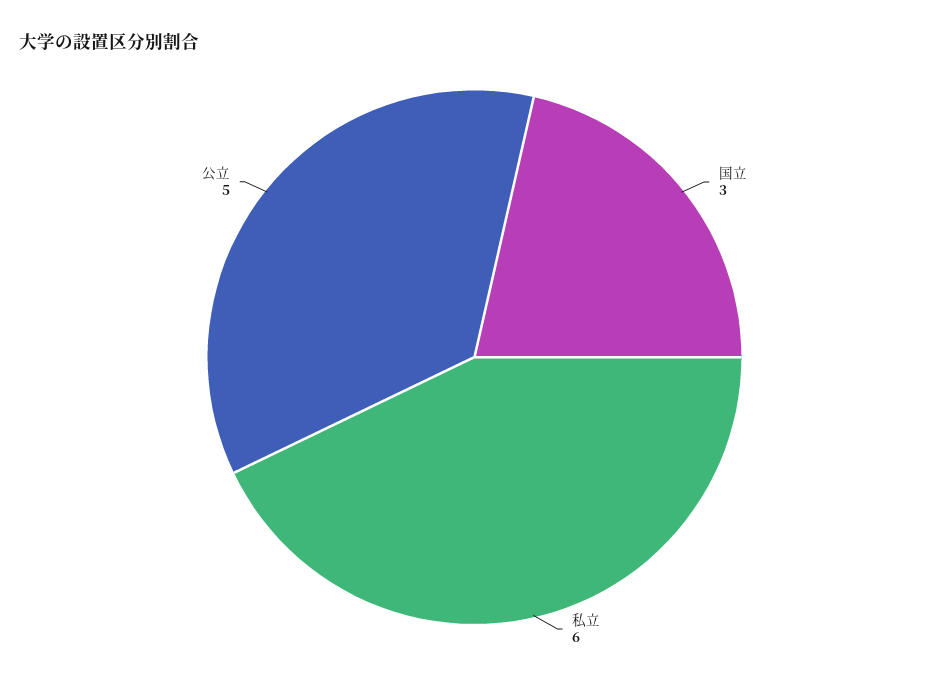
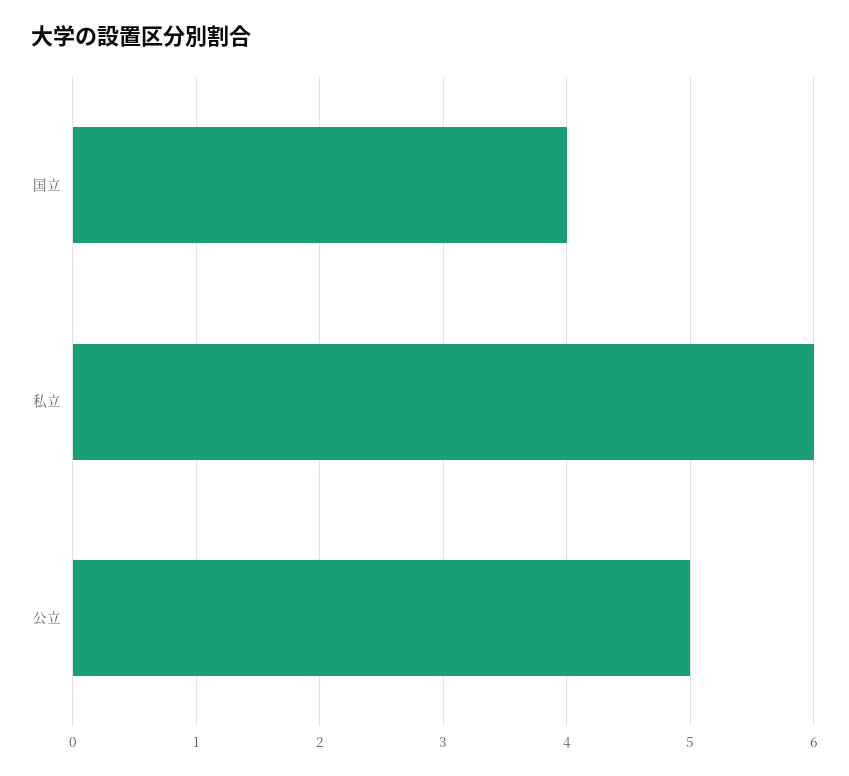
  {
-   "国立": 3,
+   "国立": 4,
    "私立": 6,
    "公立": 5
  }

